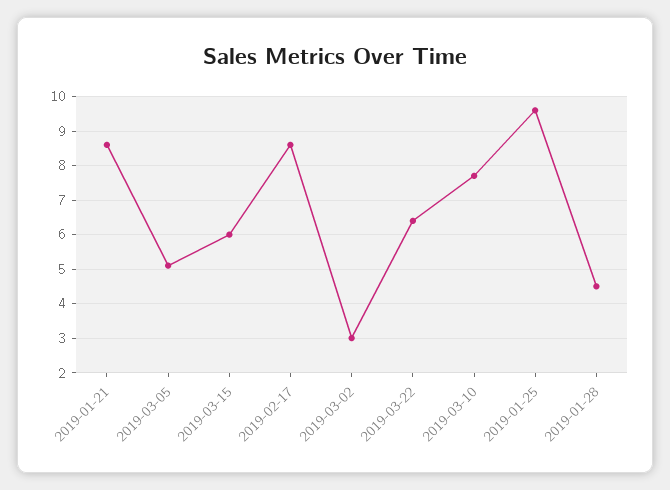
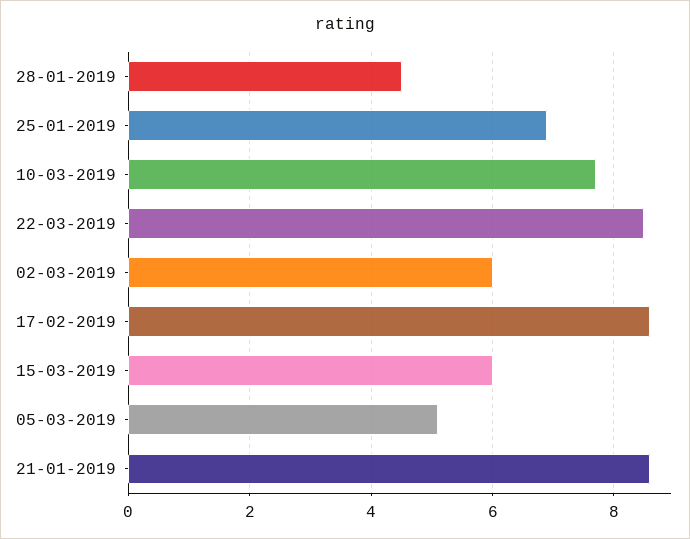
  {
    "2019-01-21": 8.5,
    "2019-03-05": 5,
    "2019-03-15": 6,
    "2019-02-17": 8.5,
-   "2019-03-02": 3,
+   "2019-03-02": 6,
-   "2019-03-22": 6.5,
+   "2019-03-22": 8.5,
    "2019-03-10": 7.5,
-   "2019-01-25": 9.5,
+   "2019-01-25": 7,
    "2019-01-28": 4.5
  }

